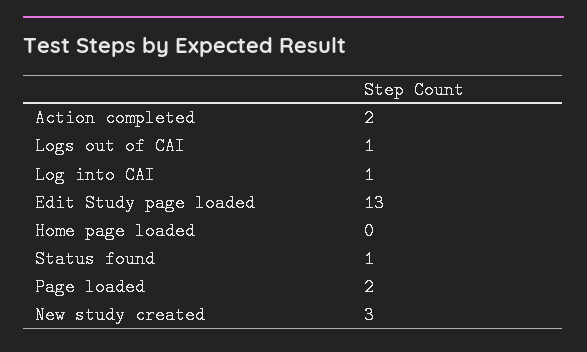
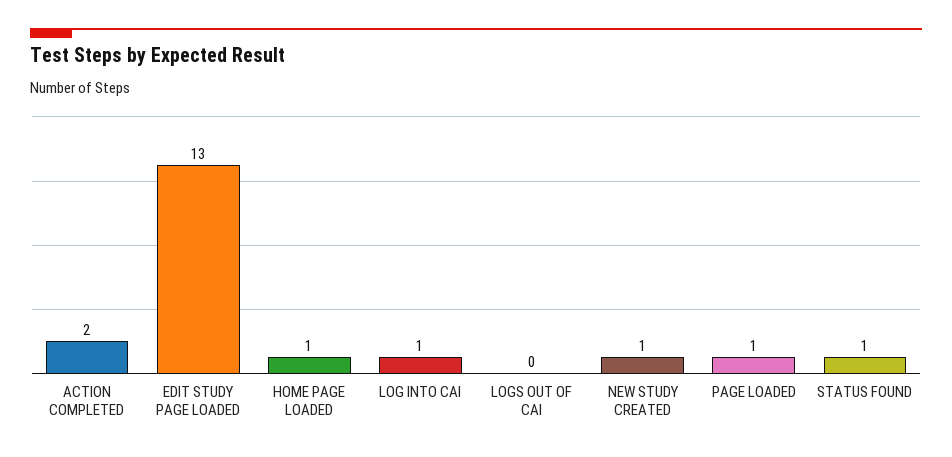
  {
    "Action completed": 2,
-   "Logs out of CAI": 1,
+   "Logs out of CAI": 0,
    "Log into CAI": 1,
    "Edit Study page loaded": 13,
-   "Home page loaded": 0,
+   "Home page loaded": 1,
    "Status found": 1,
-   "Page loaded": 2,
+   "Page loaded": 1,
-   "New study created": 3
+   "New study created": 1
  }

